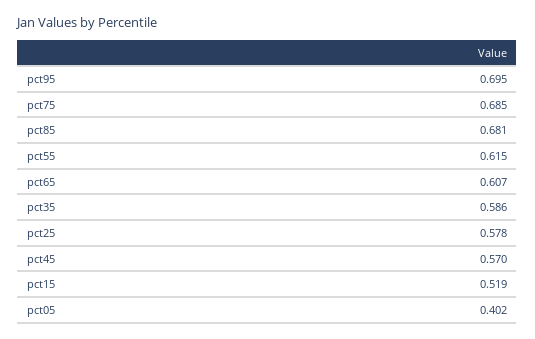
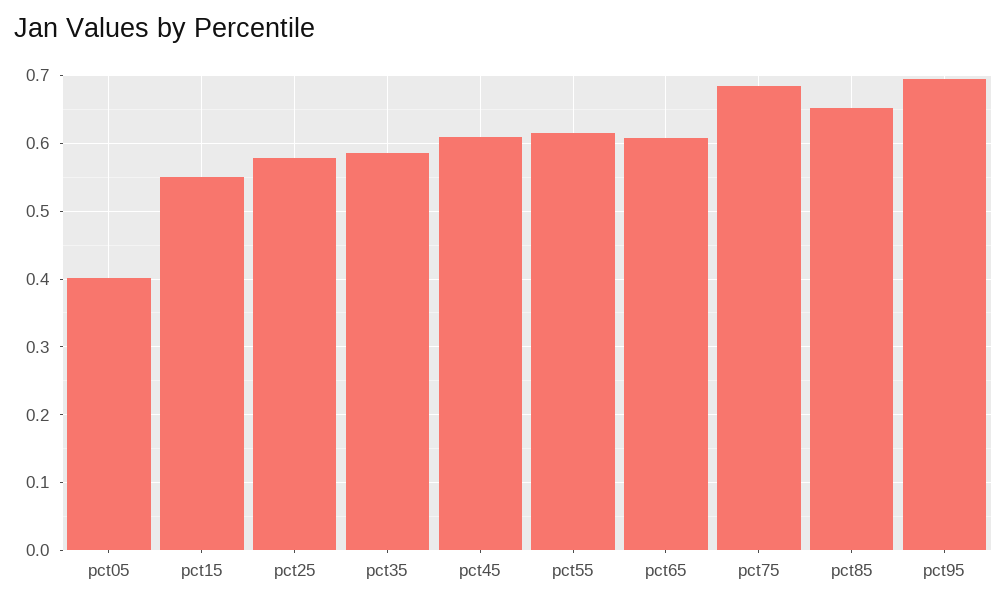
  {
    "pct95": 0.695,
    "pct75": 0.685,
-   "pct85": 0.681,
+   "pct85": 0.65,
    "pct55": 0.615,
    "pct65": 0.607,
    "pct35": 0.586,
    "pct25": 0.578,
-   "pct45": 0.57,
+   "pct45": 0.61,
-   "pct15": 0.519,
+   "pct15": 0.55,
    "pct05": 0.402
  }

